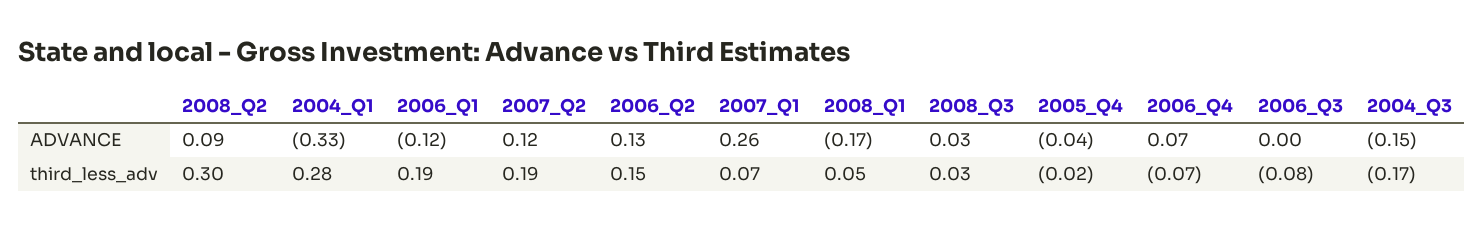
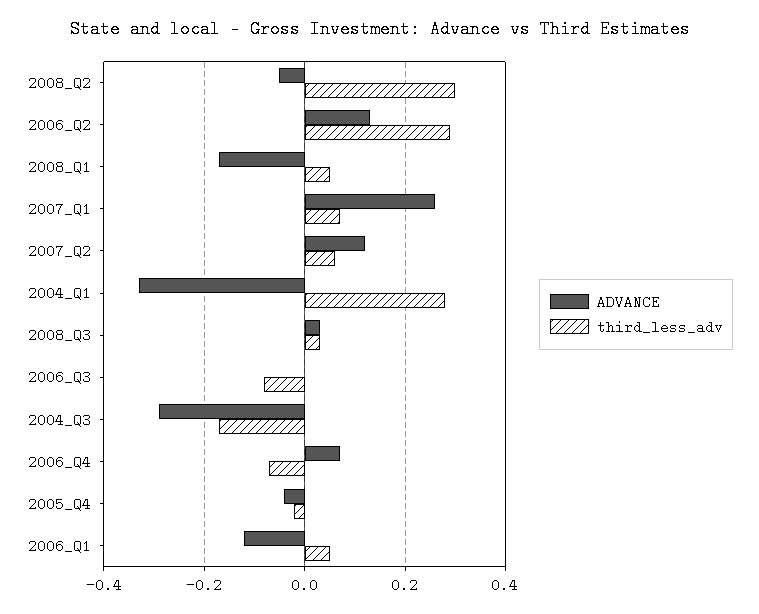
  {
    "ADVANCE": {
-     "2008_Q2": 0.09,
+     "2008_Q2": -0.05,
      "2004_Q1": -0.33,
      "2006_Q1": -0.12,
      "2007_Q2": 0.12,
      "2006_Q2": 0.13,
      "2007_Q1": 0.26,
      "2008_Q1": -0.17,
      "2008_Q3": 0.03,
      "2005_Q4": -0.04,
      "2006_Q4": 0.07,
      "2006_Q3": 0,
-     "2004_Q3": -0.15
+     "2004_Q3": -0.3
    },
    "third_less_adv": {
      "2008_Q2": 0.3,
      "2004_Q1": 0.28,
-     "2006_Q1": 0.19,
+     "2006_Q1": 0.05,
-     "2007_Q2": 0.19,
+     "2007_Q2": 0.05,
-     "2006_Q2": 0.15,
+     "2006_Q2": 0.3,
      "2007_Q1": 0.07,
      "2008_Q1": 0.05,
      "2008_Q3": 0.03,
      "2005_Q4": -0.02,
      "2006_Q4": -0.07,
      "2006_Q3": -0.08,
      "2004_Q3": -0.17
    }
  }

